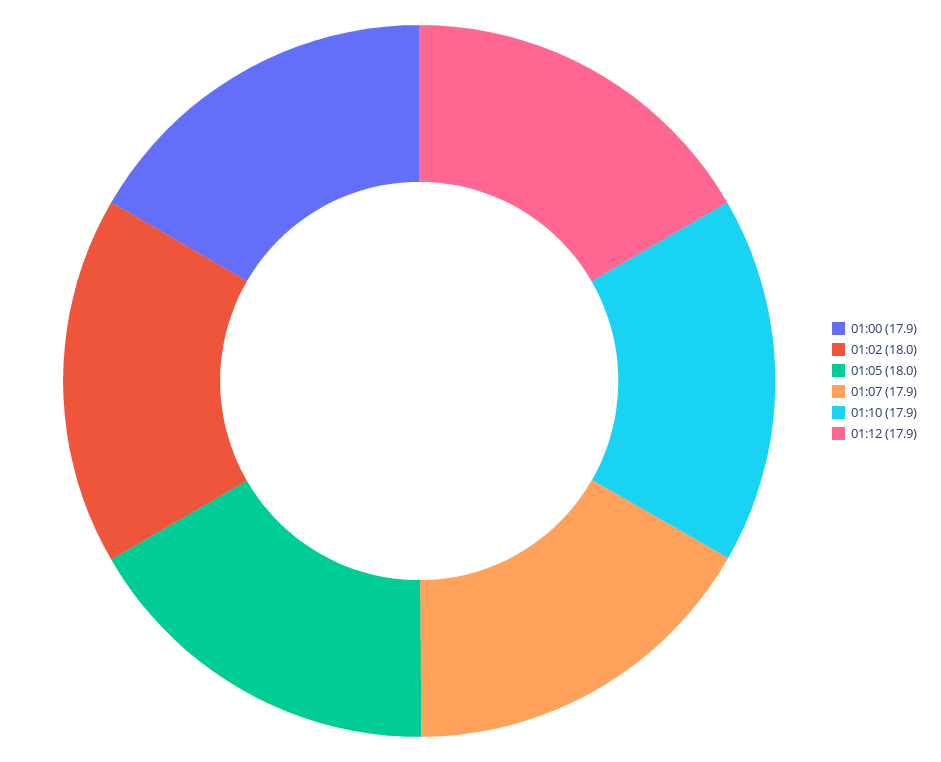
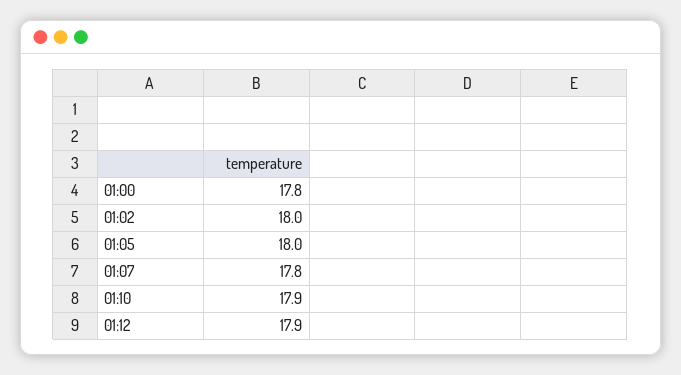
  {
-   "01:00": 17.9,
+   "01:00": 17.8,
    "01:02": 18,
    "01:05": 18,
-   "01:07": 17.9,
+   "01:07": 17.8,
    "01:10": 17.9,
    "01:12": 17.9
  }

